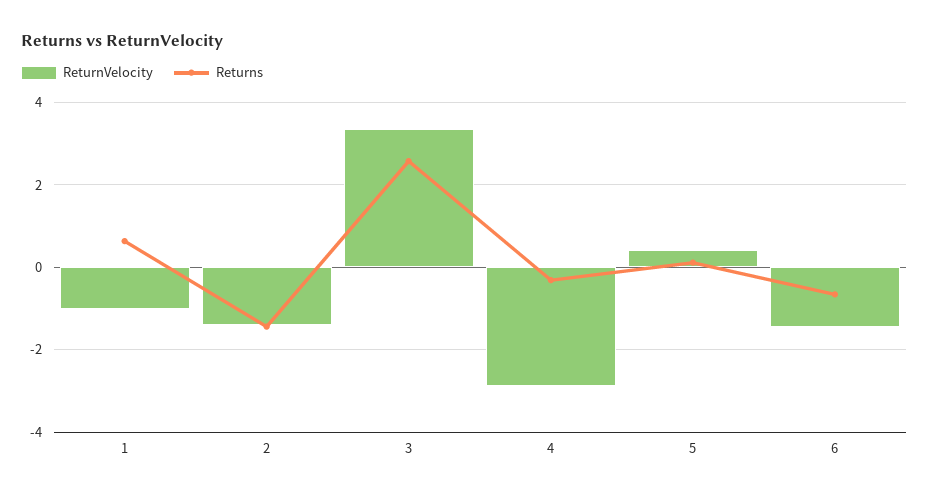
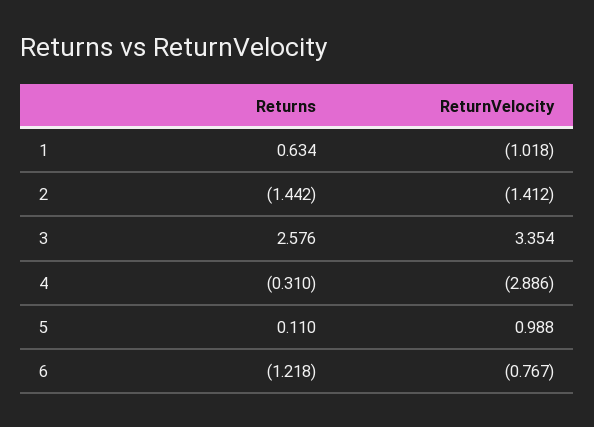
  {
    "ReturnVelocity": {
      "1": -1.018,
      "2": -1.412,
      "3": 3.354,
      "4": -2.886,
-     "5": 0.4,
+     "5": 0.988,
-     "6": -1.4
+     "6": -0.767
    },
    "Returns": {
      "1": 0.634,
      "2": -1.442,
      "3": 2.576,
      "4": -0.31,
      "5": 0.11,
-     "6": -0.6
+     "6": -1.218
    }
  }

